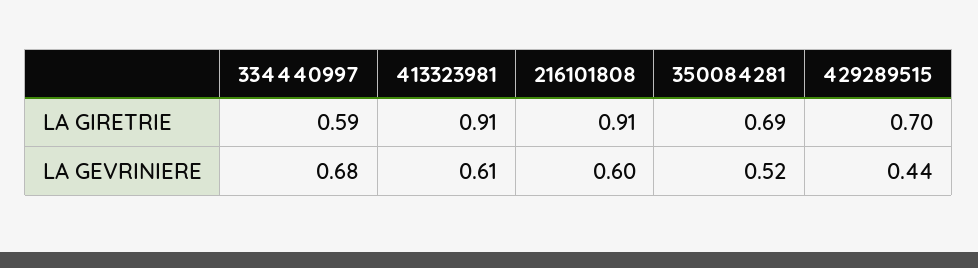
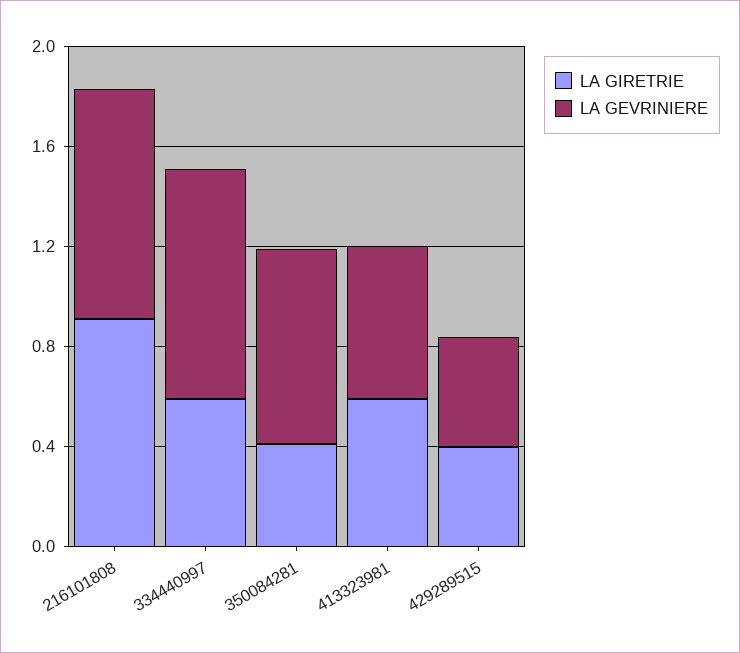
  {
    "LA GIRETRIE": {
      "334440997": 0.59,
-     "413323981": 0.91,
+     "413323981": 0.6,
      "216101808": 0.91,
-     "350084281": 0.69,
+     "350084281": 0.4,
-     "429289515": 0.7
+     "429289515": 0.4
    },
    "LA GEVRINIERE": {
-     "334440997": 0.68,
+     "334440997": 0.9,
      "413323981": 0.61,
-     "216101808": 0.6,
+     "216101808": 0.9,
-     "350084281": 0.52,
+     "350084281": 0.8,
      "429289515": 0.44
    }
  }

